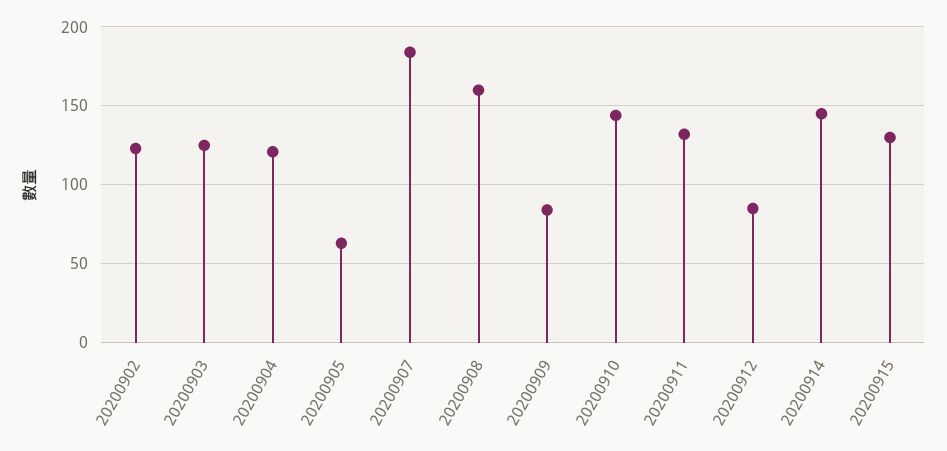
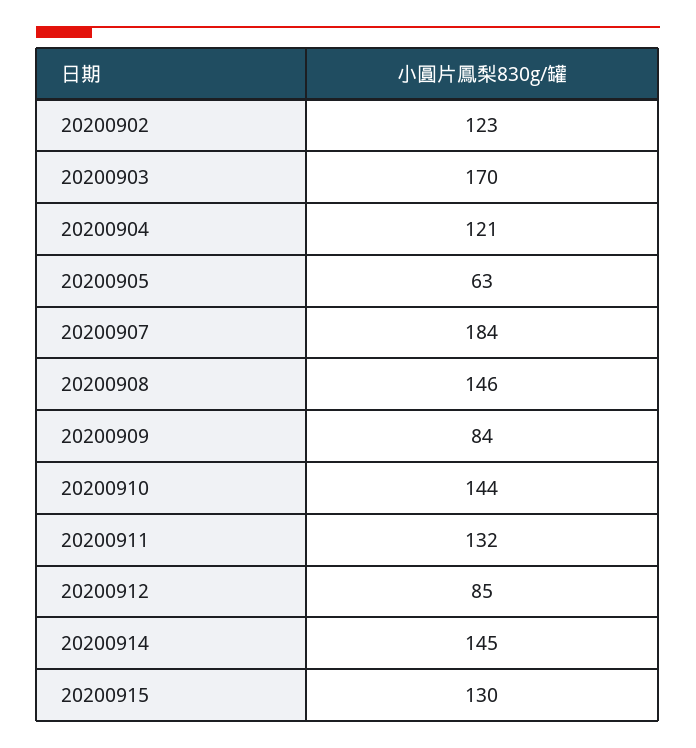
  {
    "20200902": 123,
-   "20200903": 125,
+   "20200903": 170,
    "20200904": 121,
    "20200905": 63,
    "20200907": 184,
-   "20200908": 160,
+   "20200908": 146,
    "20200909": 84,
    "20200910": 144,
    "20200911": 132,
    "20200912": 85,
    "20200914": 145,
    "20200915": 130
  }

